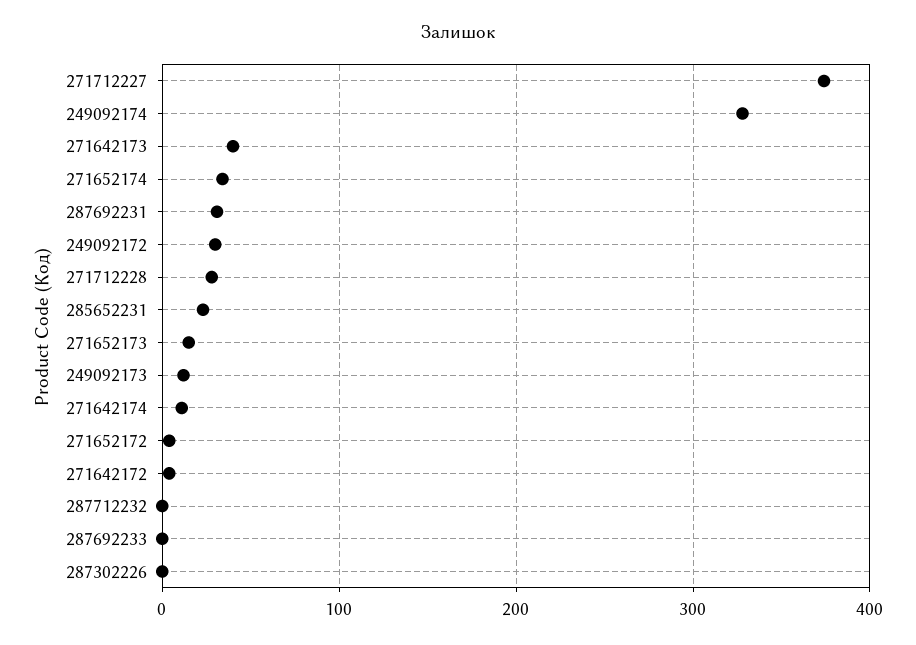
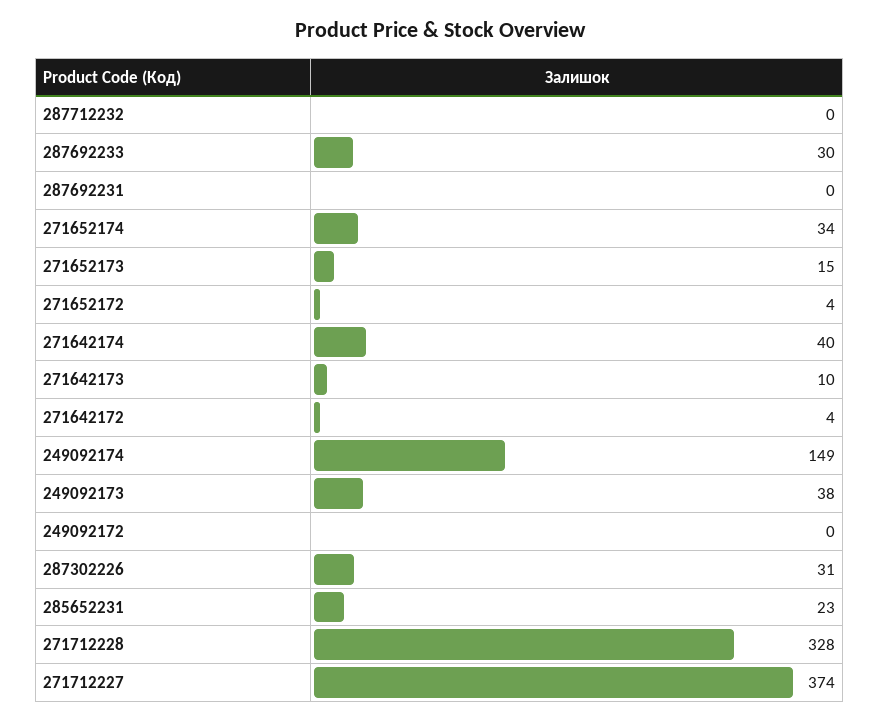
  {
    "271712227": 374,
-   "249092174": 330,
+   "249092174": 149,
-   "271642173": 40,
+   "271642173": 10,
    "271652174": 34,
-   "287692231": 30,
+   "287692231": 0,
-   "249092172": 30,
+   "249092172": 0,
-   "271712228": 30,
+   "271712228": 328,
    "285652231": 23,
    "271652173": 15,
-   "249092173": 10,
+   "249092173": 38,
-   "271642174": 10,
+   "271642174": 40,
    "271652172": 4,
    "271642172": 4,
    "287712232": 0,
-   "287692233": 0,
+   "287692233": 30,
-   "287302226": 0
+   "287302226": 31
  }

